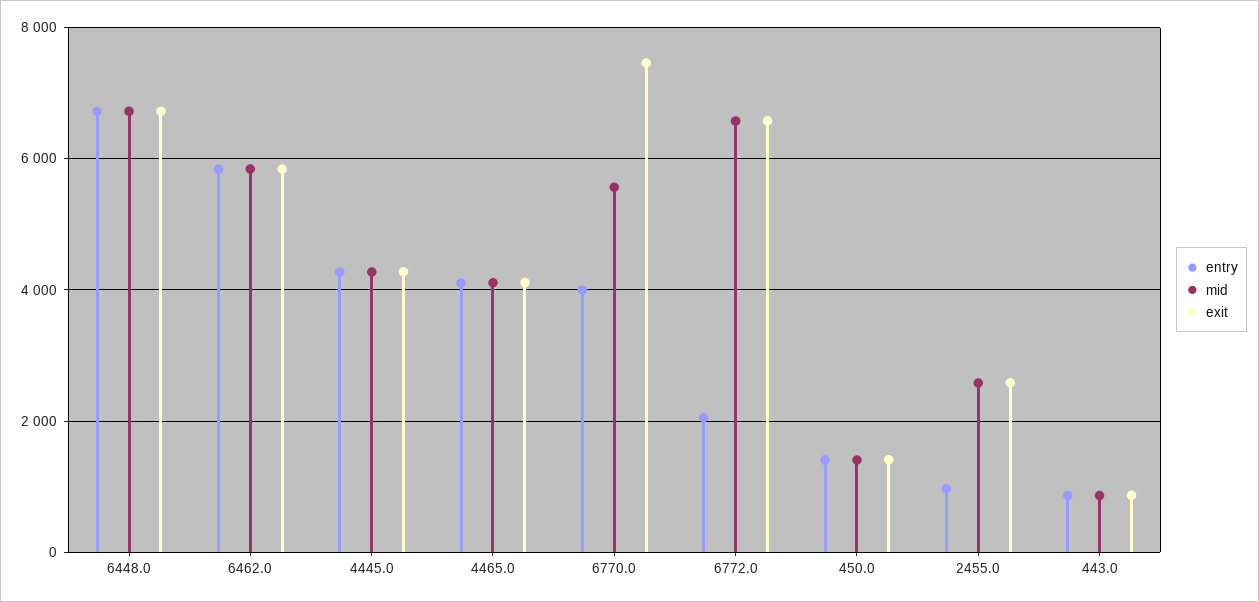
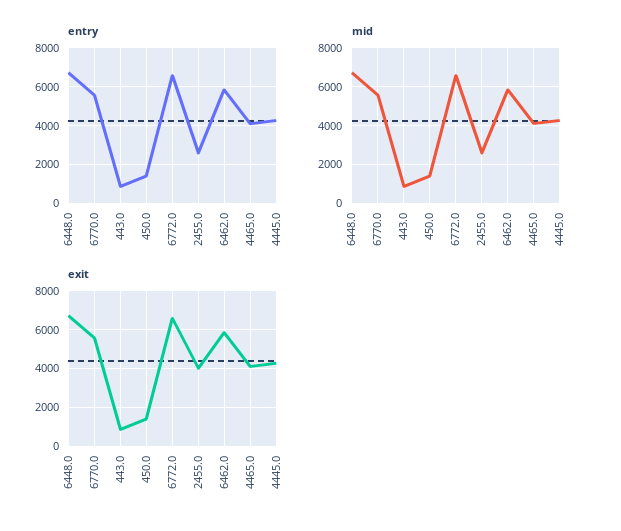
  {
    "entry": {
      "6448.0": 6800,
      "6462.0": 5800,
      "4445.0": 4200,
      "4465.0": 4200,
-     "6770.0": 4000,
+     "6770.0": 5500,
-     "6772.0": 2000,
+     "6772.0": 6500,
      "450.0": 1400,
-     "2455.0": 1000,
+     "2455.0": 2500,
      "443.0": 800
    },
    "mid": {
      "6448.0": 6800,
      "6462.0": 5800,
      "4445.0": 4200,
      "4465.0": 4200,
      "6770.0": 5600,
      "6772.0": 6600,
      "450.0": 1400,
      "2455.0": 2600,
      "443.0": 800
    },
    "exit": {
      "6448.0": 6800,
      "6462.0": 5800,
      "4445.0": 4200,
      "4465.0": 4200,
-     "6770.0": 7400,
+     "6770.0": 5500,
      "6772.0": 6600,
      "450.0": 1400,
-     "2455.0": 2600,
+     "2455.0": 4000,
      "443.0": 800
    }
  }

